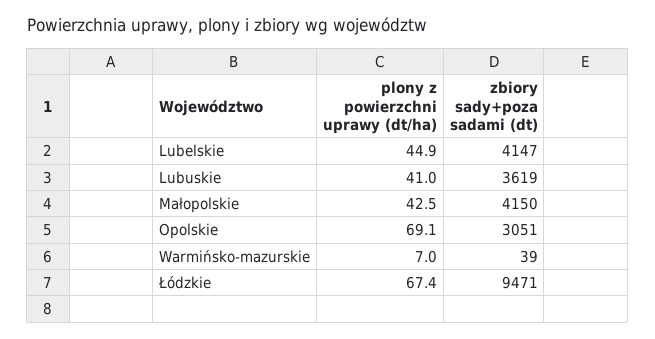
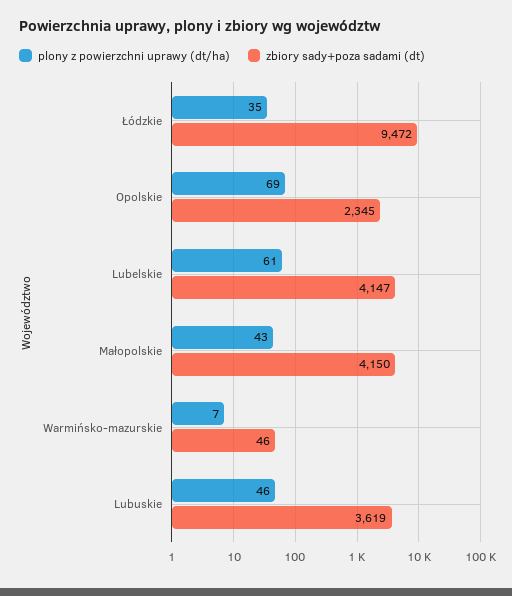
  {
    "plony z powierzchni uprawy (dt/ha)": {
-     "Lubelskie": 44.9,
+     "Lubelskie": 61,
-     "Lubuskie": 41,
+     "Lubuskie": 46,
      "Małopolskie": 42.5,
      "Opolskie": 69.1,
      "Warmińsko-mazurskie": 7,
-     "Łódzkie": 67.4
+     "Łódzkie": 35
    },
    "zbiory sady+poza sadami (dt)": {
      "Lubelskie": 4147,
      "Lubuskie": 3619,
      "Małopolskie": 4150,
-     "Opolskie": 3051,
+     "Opolskie": 2345,
-     "Warmińsko-mazurskie": 39,
+     "Warmińsko-mazurskie": 46,
-     "Łódzkie": 9471
+     "Łódzkie": 9472
    }
  }

